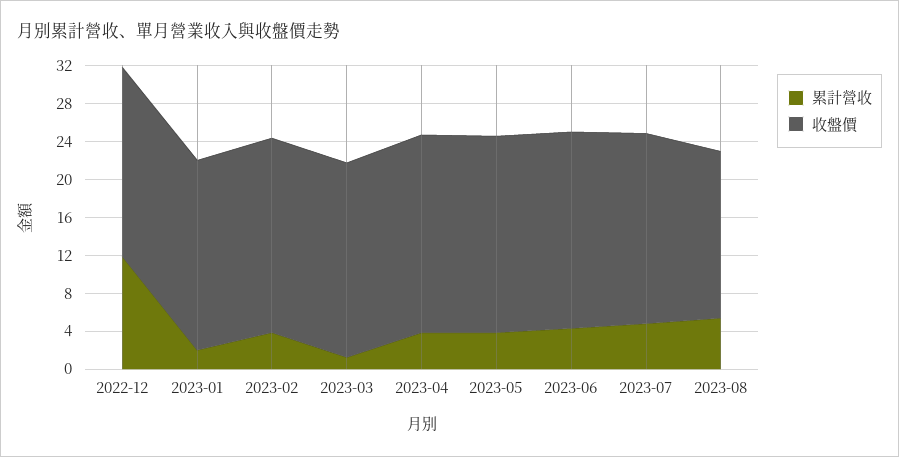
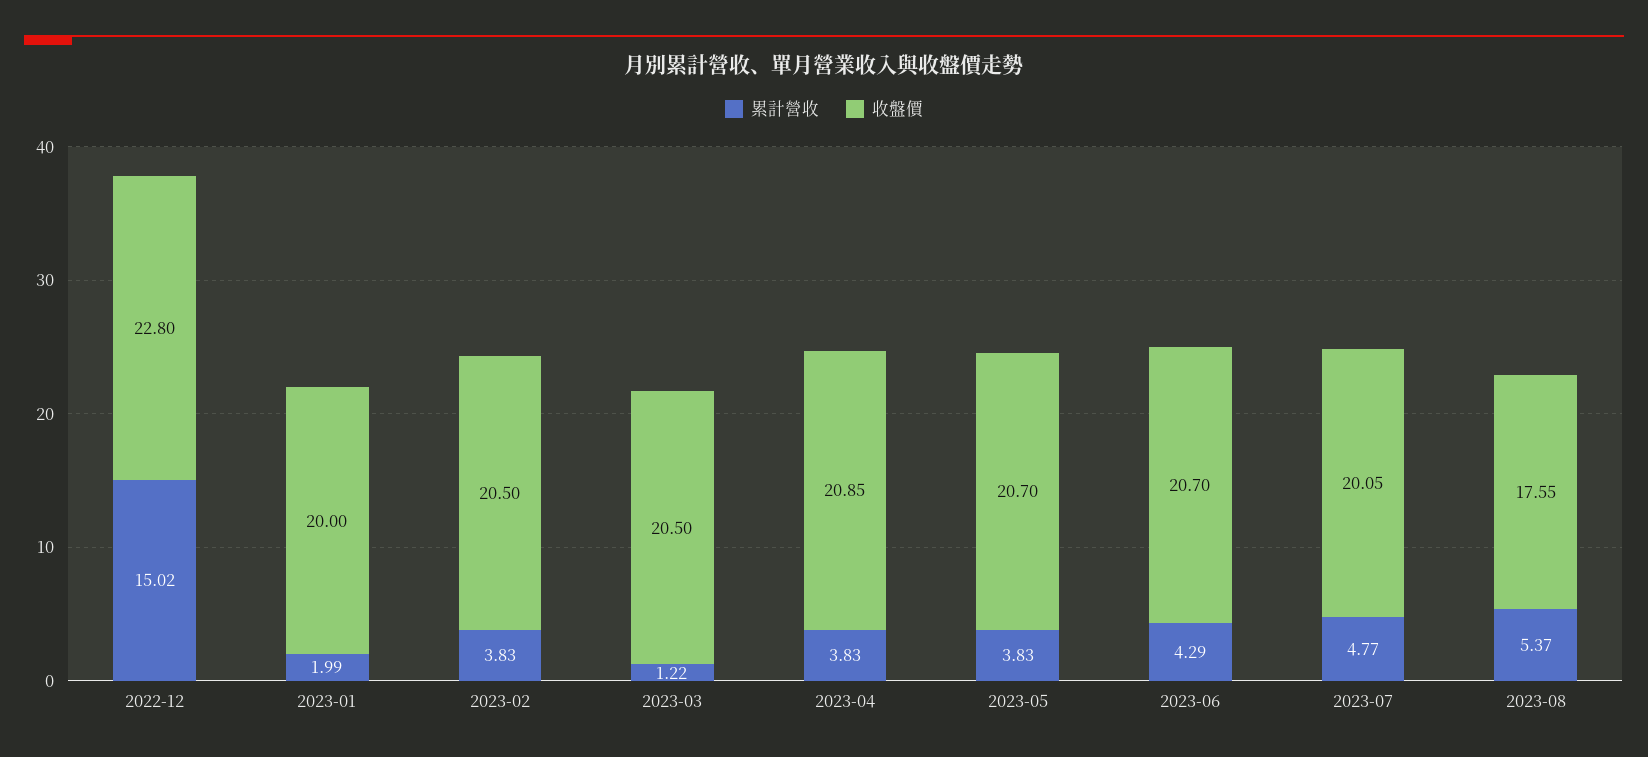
  {
    "累計營收": {
-     "2022-12": 12,
+     "2022-12": 15.02,
      "2023-01": 1.99,
      "2023-02": 3.83,
      "2023-03": 1.22,
      "2023-04": 3.83,
      "2023-05": 3.83,
      "2023-06": 4.29,
      "2023-07": 4.77,
      "2023-08": 5.37
    },
    "收盤價": {
-     "2022-12": 20,
+     "2022-12": 22.8,
      "2023-01": 20,
      "2023-02": 20.5,
      "2023-03": 20.5,
      "2023-04": 20.85,
      "2023-05": 20.7,
      "2023-06": 20.7,
      "2023-07": 20.05,
      "2023-08": 17.55
    }
  }

